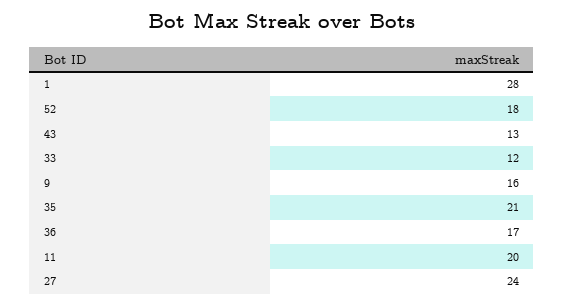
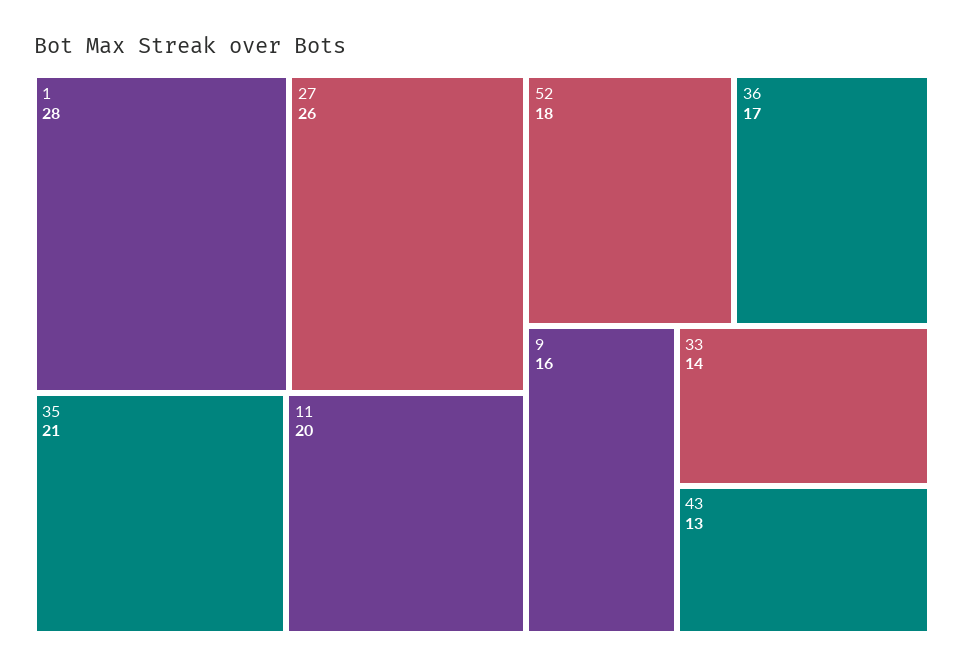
  {
    "1": 28,
    "52": 18,
    "43": 13,
-   "33": 12,
+   "33": 14,
    "9": 16,
    "35": 21,
    "36": 17,
    "11": 20,
-   "27": 24
+   "27": 26
  }

